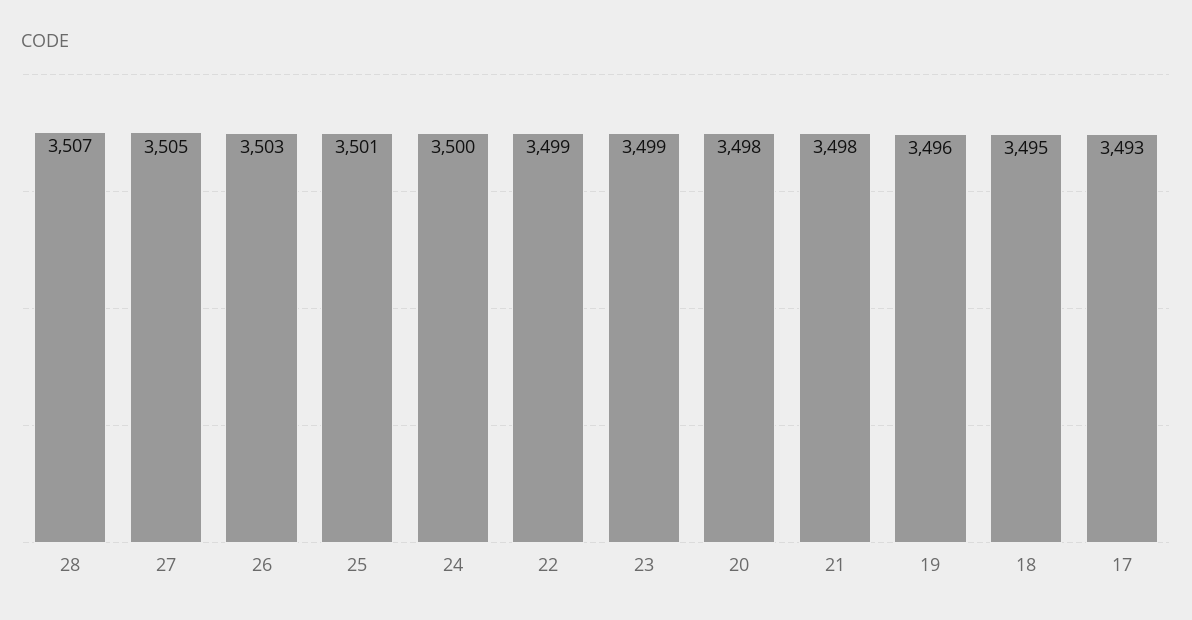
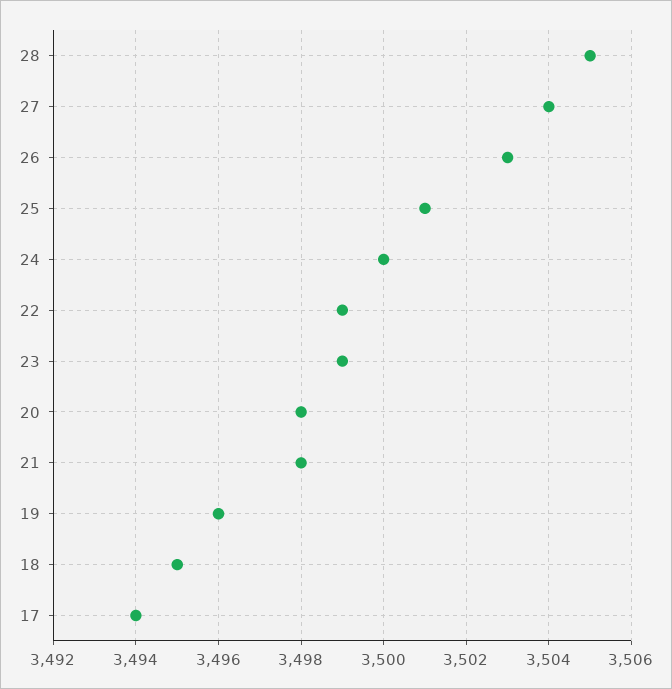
  {
-   "28": 3507,
+   "28": 3505,
-   "27": 3505,
+   "27": 3504,
    "26": 3503,
    "25": 3501,
    "24": 3500,
    "22": 3499,
    "23": 3499,
    "20": 3498,
    "21": 3498,
    "19": 3496,
    "18": 3495,
-   "17": 3493
+   "17": 3494
  }

